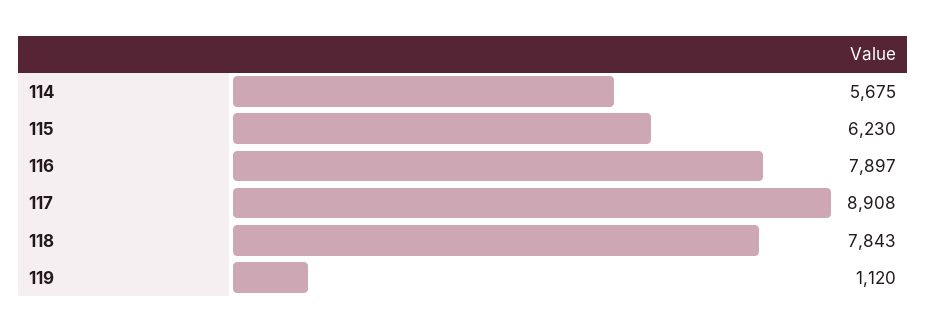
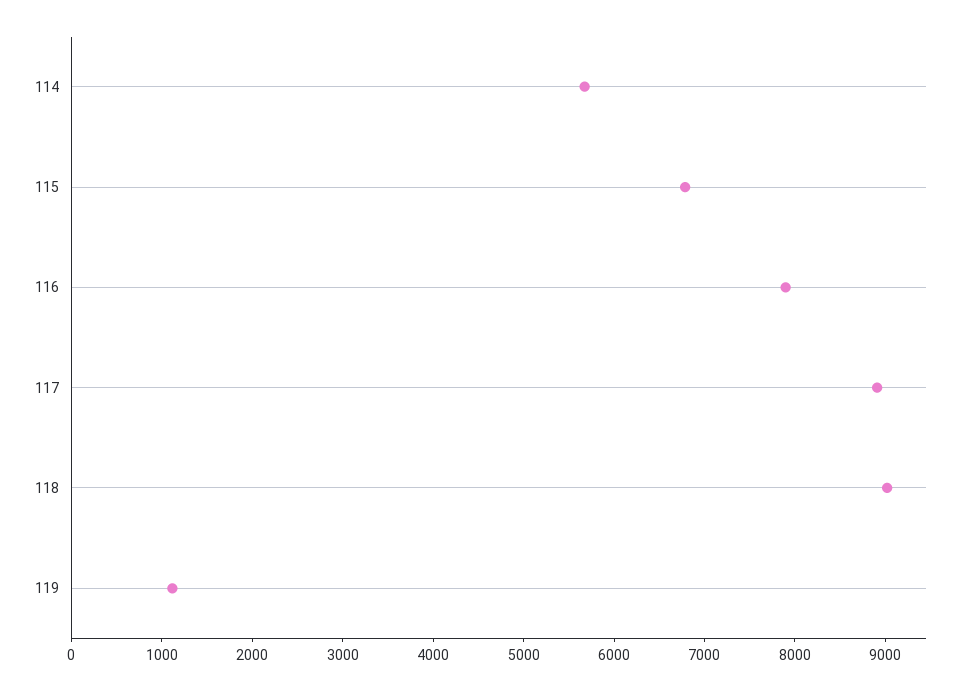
  {
    "114": 5675,
-   "115": 6230,
+   "115": 6800,
    "116": 7897,
    "117": 8908,
-   "118": 7843,
+   "118": 9000,
    "119": 1120
  }

